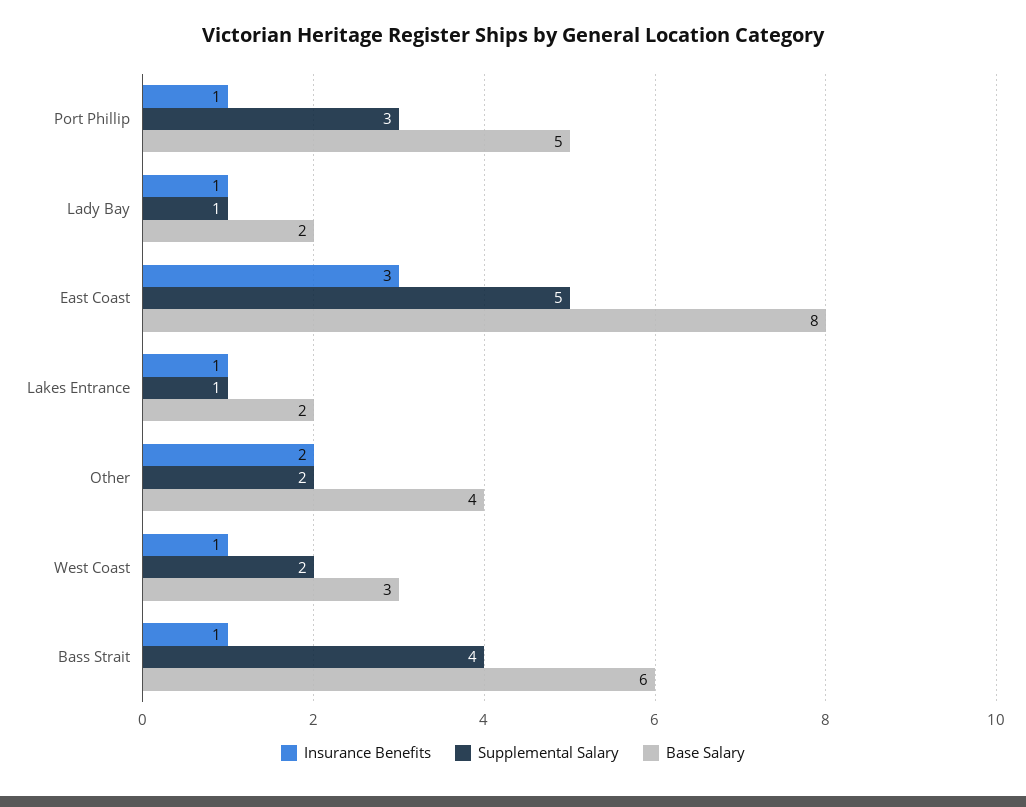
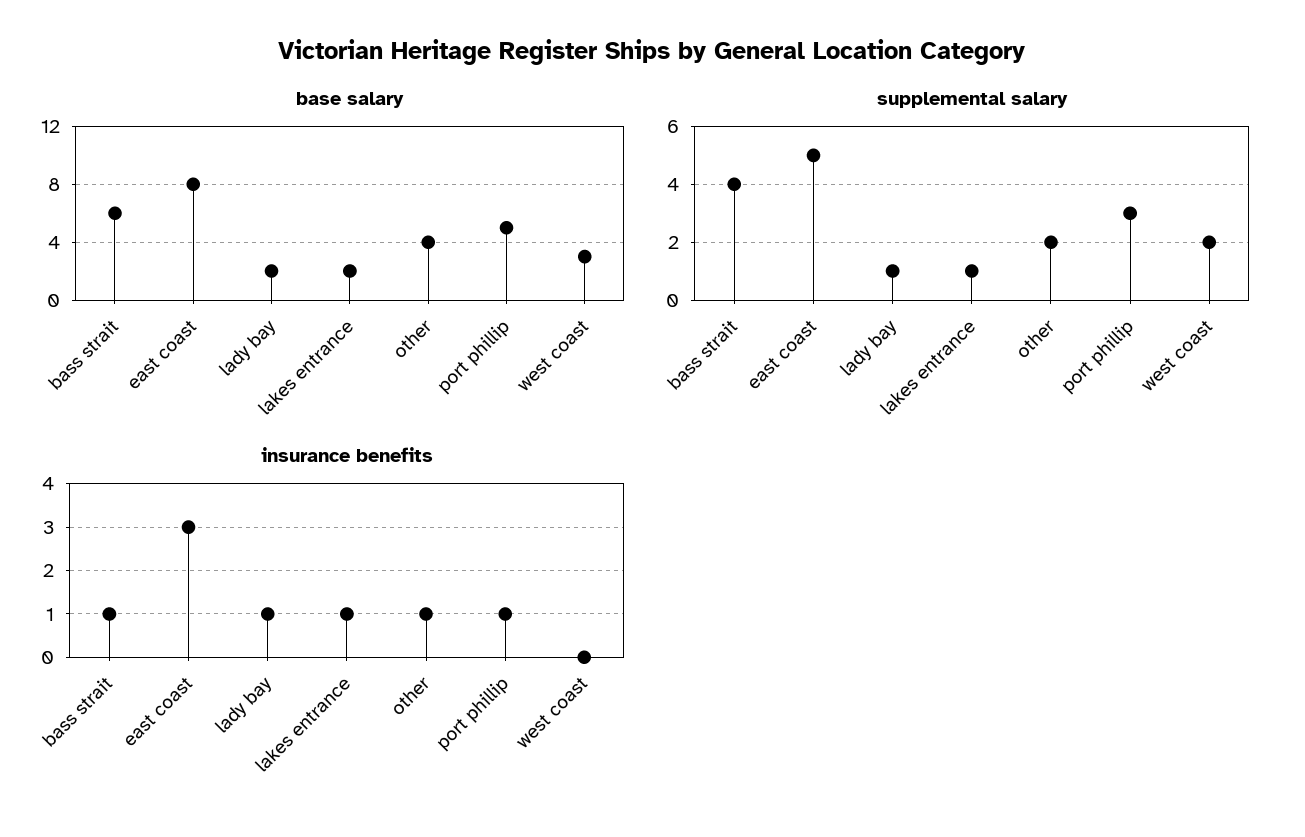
  {
    "Insurance Benefits": {
      "Port Phillip": 1,
      "Lady Bay": 1,
      "East Coast": 3,
      "Lakes Entrance": 1,
-     "Other": 2,
+     "Other": 1,
-     "West Coast": 1,
+     "West Coast": 0,
      "Bass Strait": 1
    },
    "Supplemental Salary": {
      "Port Phillip": 3,
      "Lady Bay": 1,
      "East Coast": 5,
      "Lakes Entrance": 1,
      "Other": 2,
      "West Coast": 2,
      "Bass Strait": 4
    },
    "Base Salary": {
      "Port Phillip": 5,
      "Lady Bay": 2,
      "East Coast": 8,
      "Lakes Entrance": 2,
      "Other": 4,
      "West Coast": 3,
      "Bass Strait": 6
    }
  }

